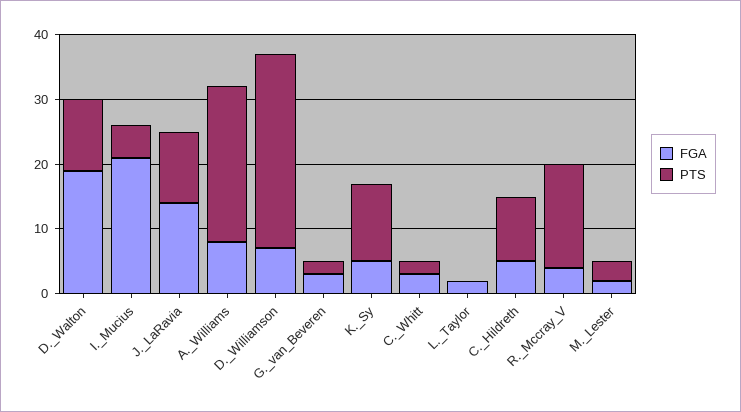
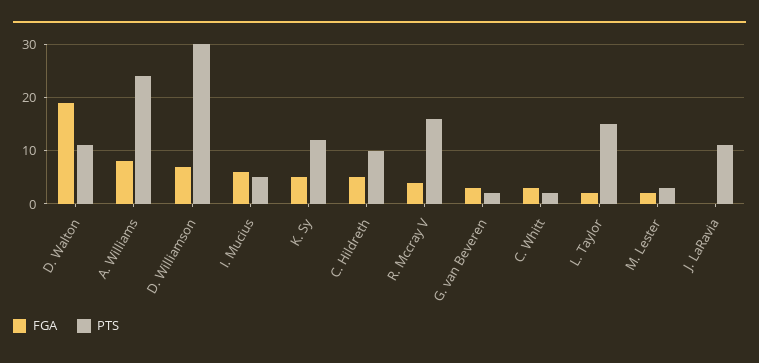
  {
    "FGA": {
      "D._Walton": 20,
-     "I._Mucius": 20,
+     "I._Mucius": 5,
-     "J._LaRavia": 15,
+     "J._LaRavia": 0,
      "A._Williams": 10,
      "D._Williamson": 5,
      "G._van_Beveren": 5,
      "K._Sy": 5,
      "C._Whitt": 5,
      "L._Taylor": 0,
      "C._Hildreth": 5,
      "R._Mccray_V": 5,
      "M._Lester": 0
    },
    "PTS": {
      "D._Walton": 10,
      "I._Mucius": 5,
      "J._LaRavia": 10,
      "A._Williams": 25,
      "D._Williamson": 30,
      "G._van_Beveren": 0,
      "K._Sy": 10,
      "C._Whitt": 0,
-     "L._Taylor": 0,
+     "L._Taylor": 15,
      "C._Hildreth": 10,
      "R._Mccray_V": 15,
      "M._Lester": 5
    }
  }

